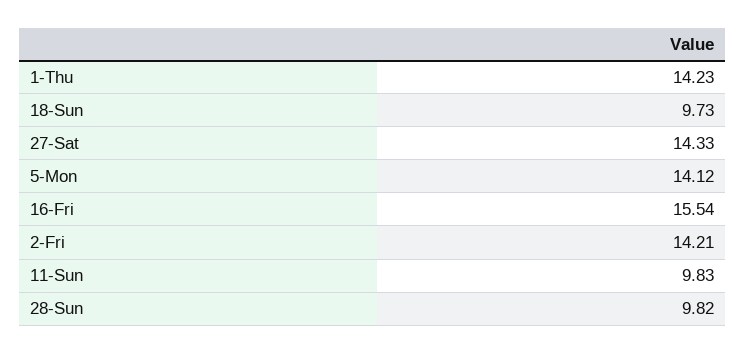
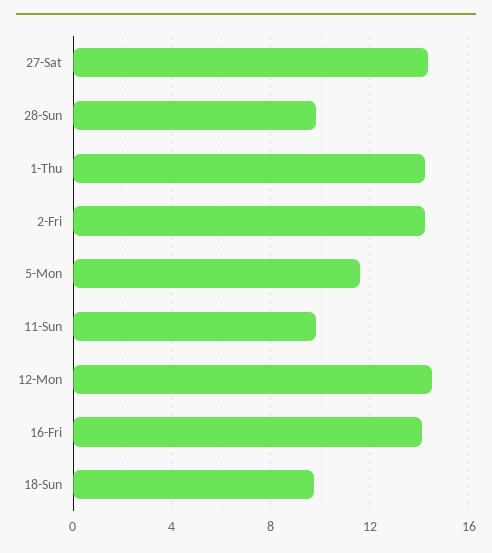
  {
    "1-Thu": 14.23,
    "18-Sun": 9.73,
    "27-Sat": 14.33,
-   "5-Mon": 14.12,
+   "5-Mon": 11.5,
-   "16-Fri": 15.54,
+   "16-Fri": 14,
    "2-Fri": 14.21,
    "11-Sun": 9.83,
-   "28-Sun": 9.82
+   "28-Sun": 9.82,
+   "12-Mon": 14.5
  }

